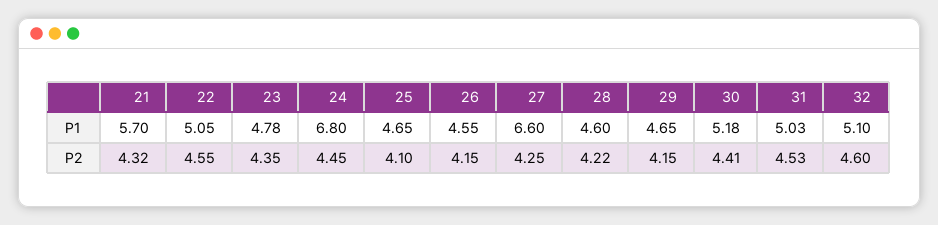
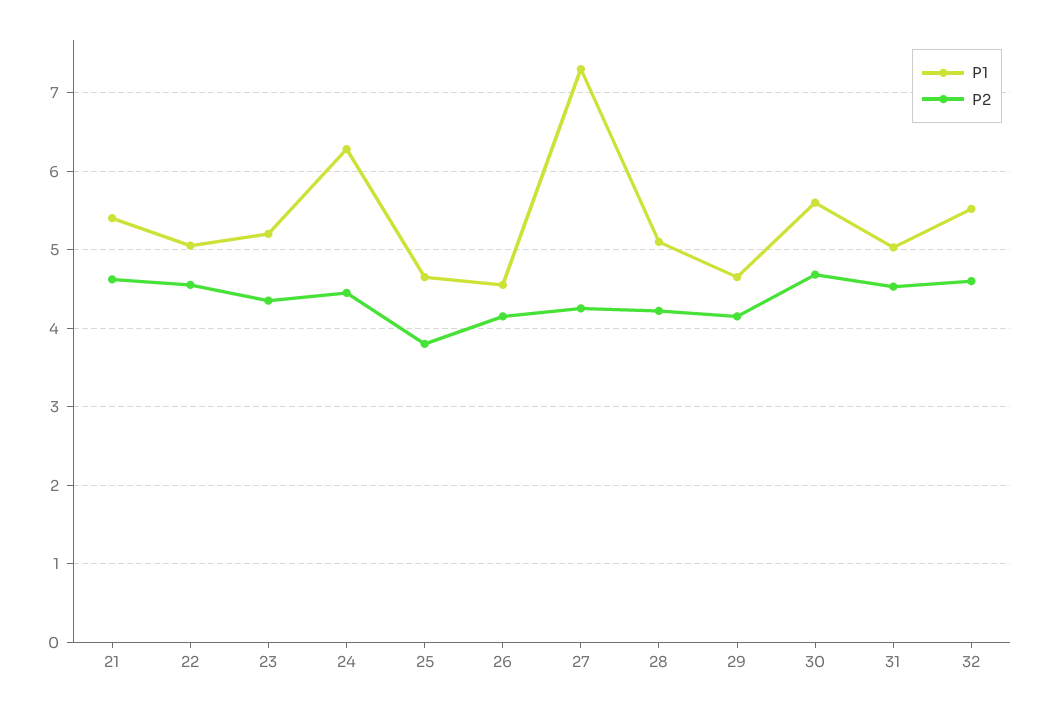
  {
    "P1": {
-     "21": 5.7,
+     "21": 5.4,
      "22": 5.05,
-     "23": 4.78,
+     "23": 5.2,
-     "24": 6.8,
+     "24": 6.3,
      "25": 4.65,
      "26": 4.55,
-     "27": 6.6,
+     "27": 7.3,
-     "28": 4.6,
+     "28": 5.1,
      "29": 4.65,
-     "30": 5.18,
+     "30": 5.6,
      "31": 5.03,
-     "32": 5.1
+     "32": 5.5
    },
    "P2": {
-     "21": 4.32,
+     "21": 4.6,
      "22": 4.55,
      "23": 4.35,
      "24": 4.45,
-     "25": 4.1,
+     "25": 3.8,
      "26": 4.15,
      "27": 4.25,
      "28": 4.22,
      "29": 4.15,
-     "30": 4.41,
+     "30": 4.7,
      "31": 4.53,
      "32": 4.6
    }
  }

